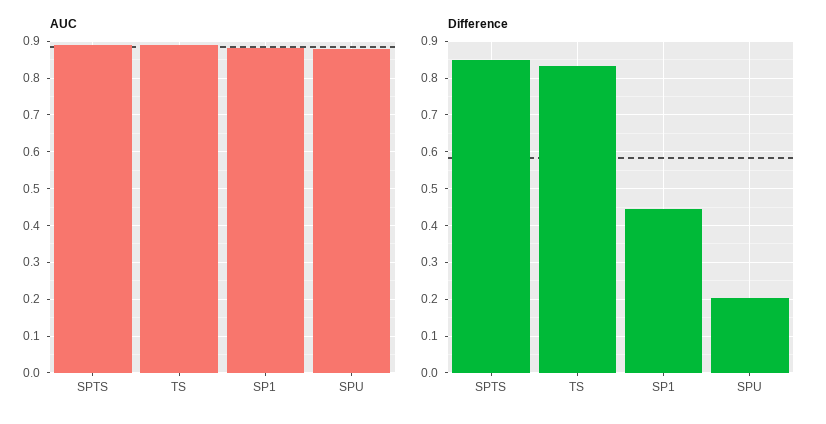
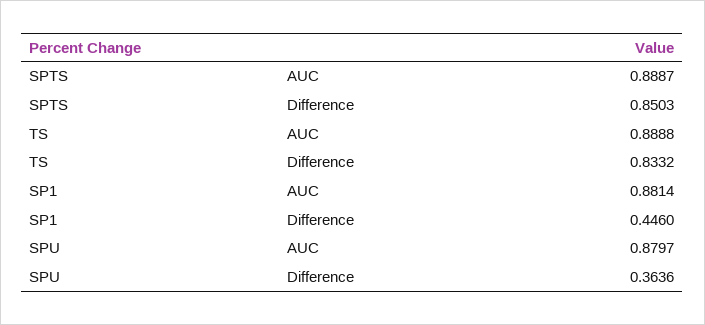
  {
    "AUC": {
      "SPTS": 0.8887,
      "TS": 0.8888,
      "SP1": 0.8814,
      "SPU": 0.8797
    },
    "Difference": {
      "SPTS": 0.8503,
      "TS": 0.8332,
      "SP1": 0.446,
-     "SPU": 0.2
+     "SPU": 0.3636
    }
  }

